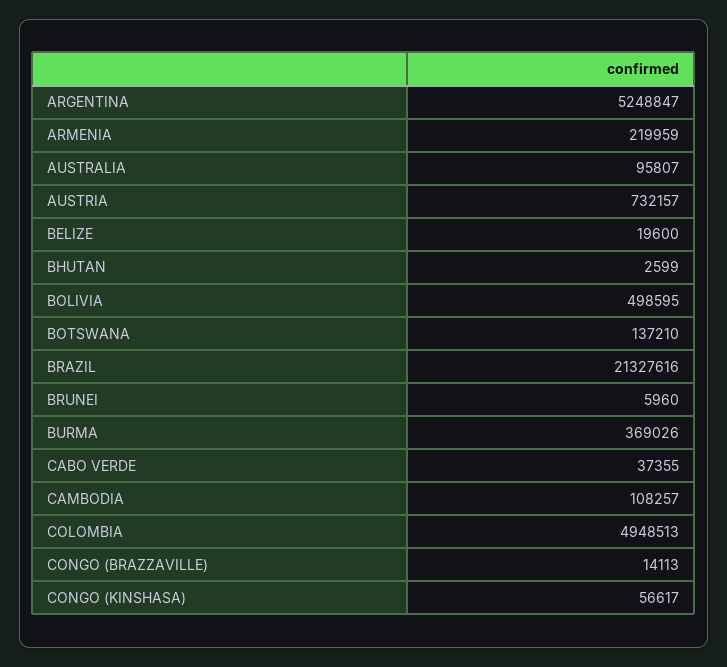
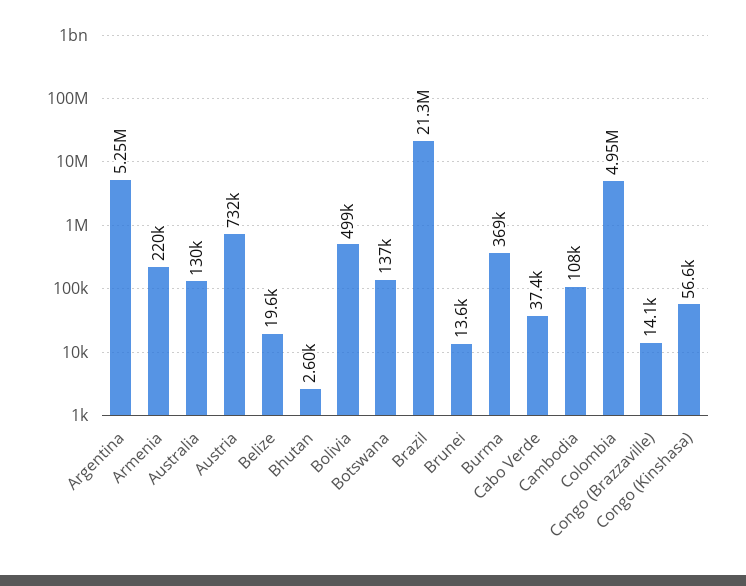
  {
    "ARGENTINA": 5248847,
    "ARMENIA": 219959,
-   "AUSTRALIA": 95807,
+   "AUSTRALIA": 130000,
    "AUSTRIA": 732157,
    "BELIZE": 19600,
    "BHUTAN": 2599,
    "BOLIVIA": 498595,
    "BOTSWANA": 137210,
    "BRAZIL": 21327616,
-   "BRUNEI": 5960,
+   "BRUNEI": 13600,
    "BURMA": 369026,
    "CABO VERDE": 37355,
    "CAMBODIA": 108257,
    "COLOMBIA": 4948513,
    "CONGO (BRAZZAVILLE)": 14113,
    "CONGO (KINSHASA)": 56617
  }

